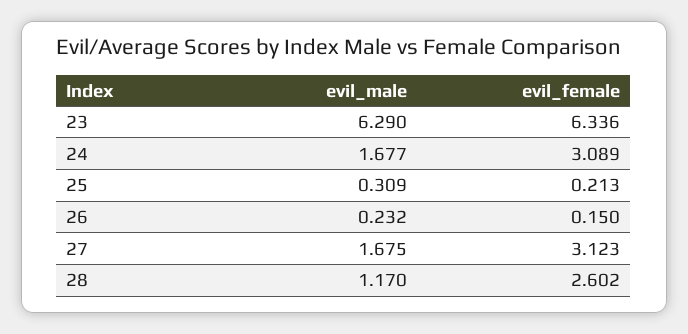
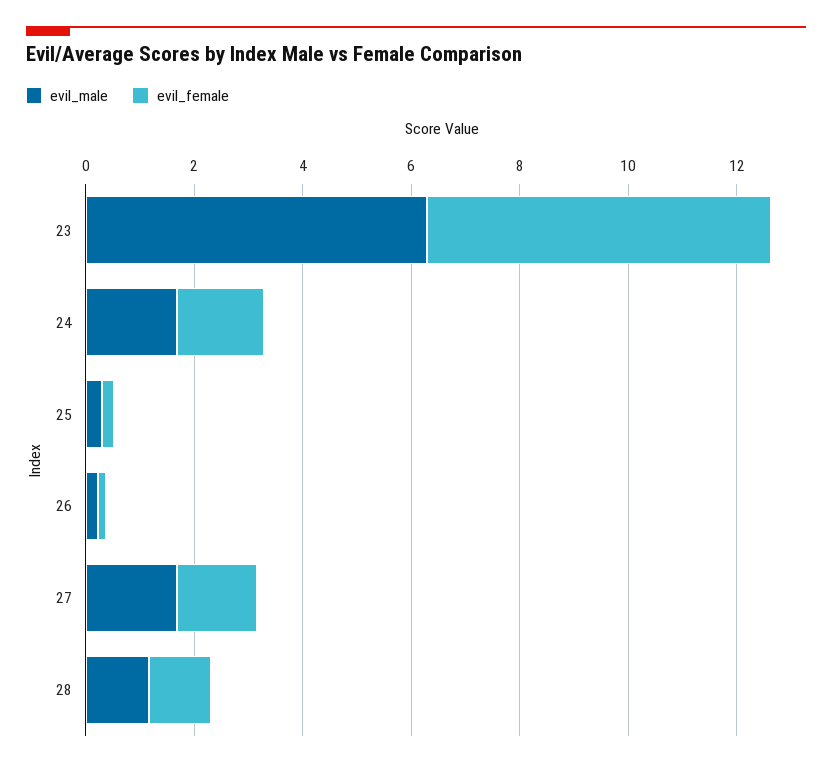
  {
    "evil_male": {
      "23": 6.29,
      "24": 1.677,
      "25": 0.309,
      "26": 0.232,
      "27": 1.675,
      "28": 1.17
    },
    "evil_female": {
      "23": 6.336,
-     "24": 3.089,
+     "24": 1.5,
      "25": 0.213,
      "26": 0.15,
-     "27": 3.123,
+     "27": 1.5,
-     "28": 2.602
+     "28": 1
    }
  }

